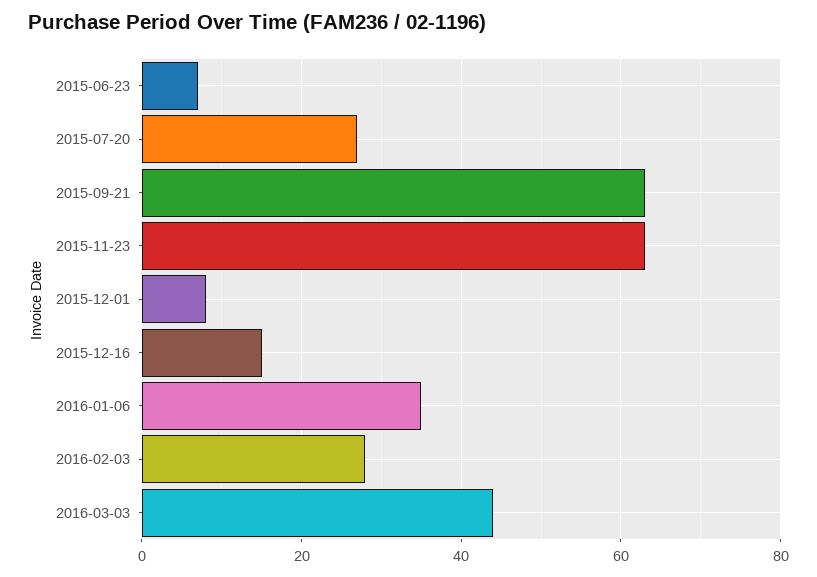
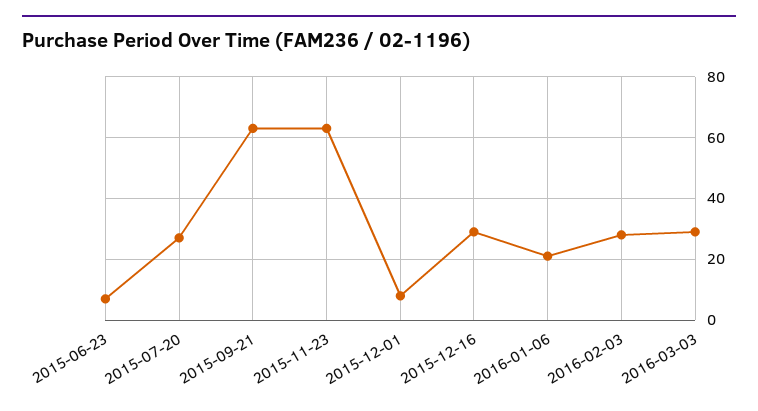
  {
    "2015-06-23": 5,
    "2015-07-20": 25,
    "2015-09-21": 65,
    "2015-11-23": 65,
    "2015-12-01": 10,
-   "2015-12-16": 15,
+   "2015-12-16": 30,
-   "2016-01-06": 35,
+   "2016-01-06": 20,
    "2016-02-03": 30,
-   "2016-03-03": 45
+   "2016-03-03": 30
  }

